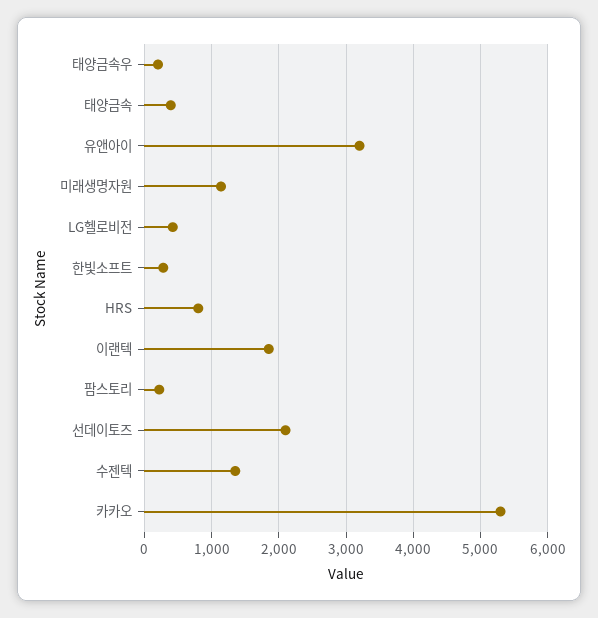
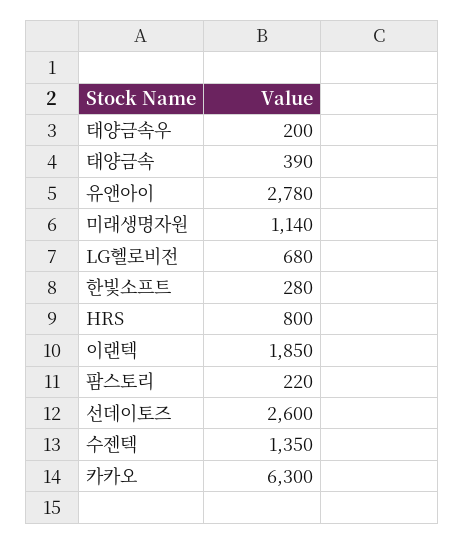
  {
    "태양금속우": 200,
    "태양금속": 390,
-   "유앤아이": 3200,
+   "유앤아이": 2780,
    "미래생명자원": 1140,
-   "LG헬로비전": 400,
+   "LG헬로비전": 680,
    "한빛소프트": 280,
    "HRS": 800,
    "이랜텍": 1850,
    "팜스토리": 220,
-   "선데이토즈": 2100,
+   "선데이토즈": 2600,
    "수젠텍": 1350,
-   "카카오": 5300
+   "카카오": 6300
  }

